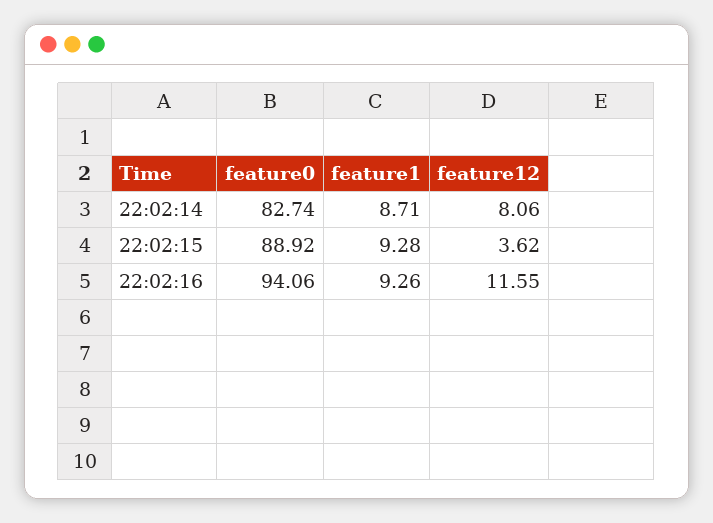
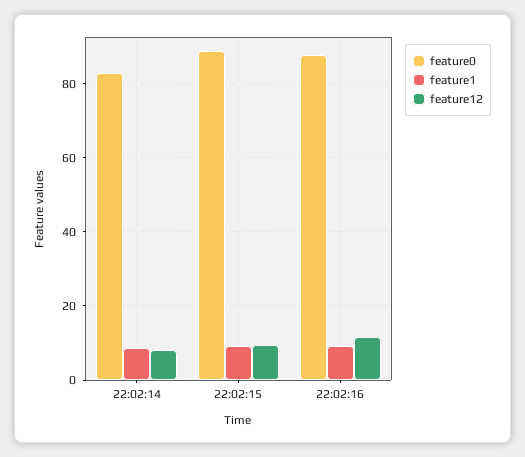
  {
    "feature0": {
      "22:02:14": 82.74,
      "22:02:15": 88.92,
-     "22:02:16": 94.06
+     "22:02:16": 88
    },
    "feature1": {
      "22:02:14": 8.71,
      "22:02:15": 9.28,
      "22:02:16": 9.26
    },
    "feature12": {
      "22:02:14": 8.06,
-     "22:02:15": 3.62,
+     "22:02:15": 10,
      "22:02:16": 11.55
    }
  }

